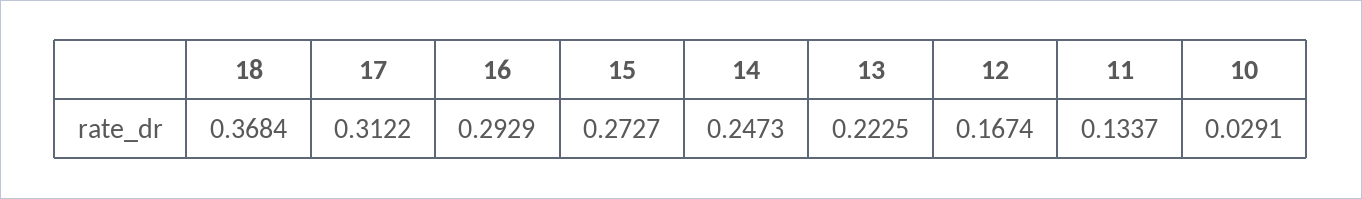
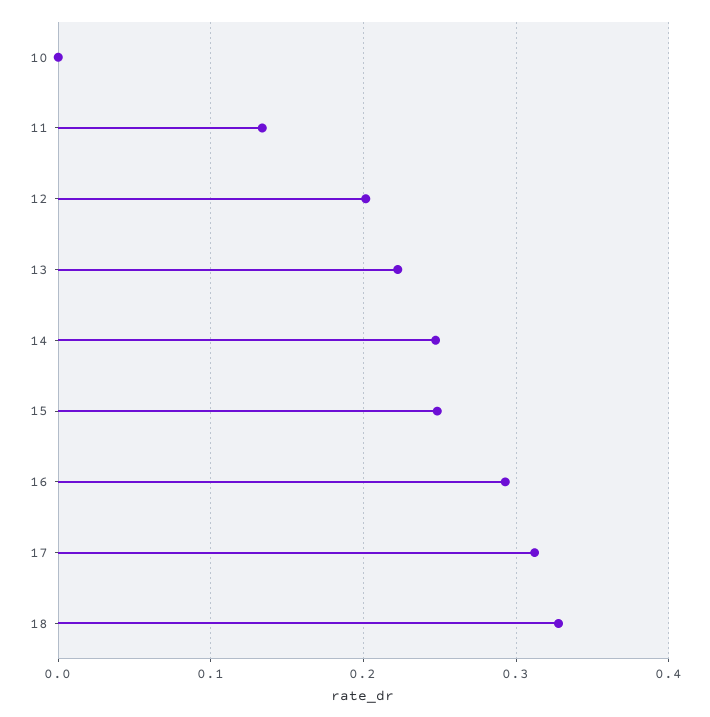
  {
-   "18": 0.3684,
+   "18": 0.33,
    "17": 0.3122,
    "16": 0.2929,
-   "15": 0.2727,
+   "15": 0.25,
    "14": 0.2473,
    "13": 0.2225,
-   "12": 0.1674,
+   "12": 0.2,
    "11": 0.1337,
-   "10": 0.0291
+   "10": 0
  }

